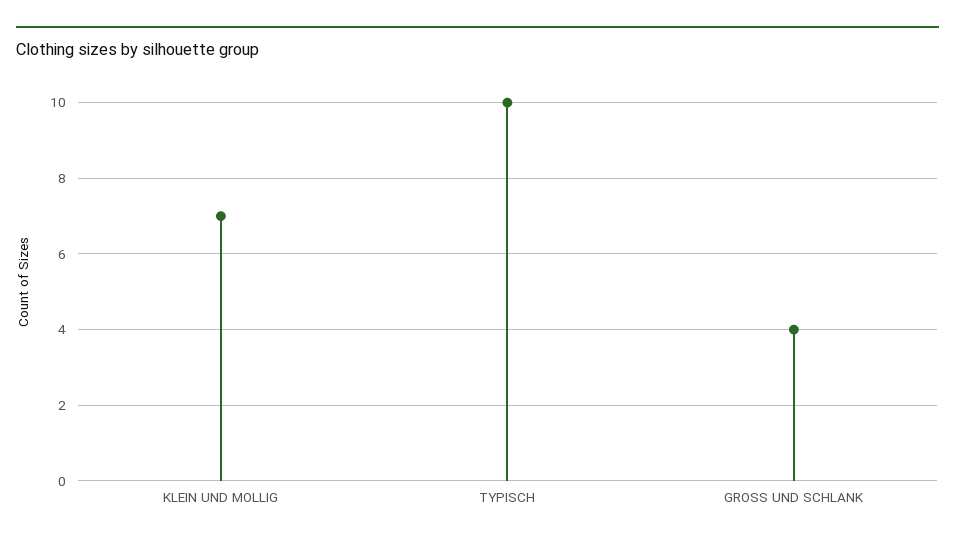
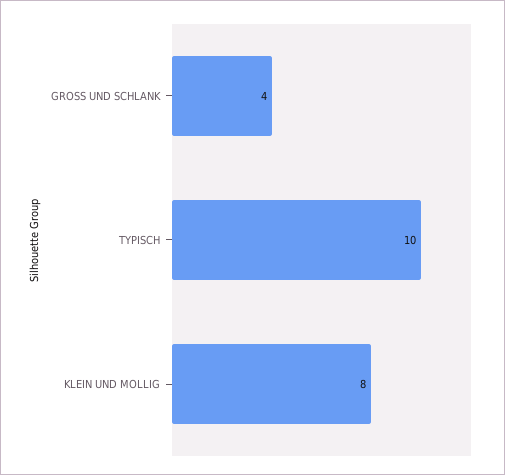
  {
-   "KLEIN UND MOLLIG": 7,
+   "KLEIN UND MOLLIG": 8,
    "TYPISCH": 10,
    "GROSS UND SCHLANK": 4
  }

